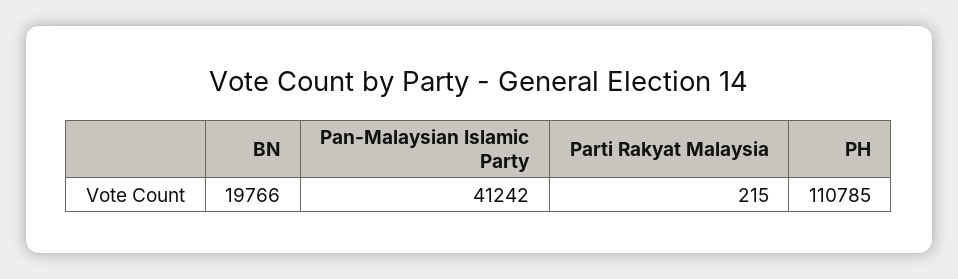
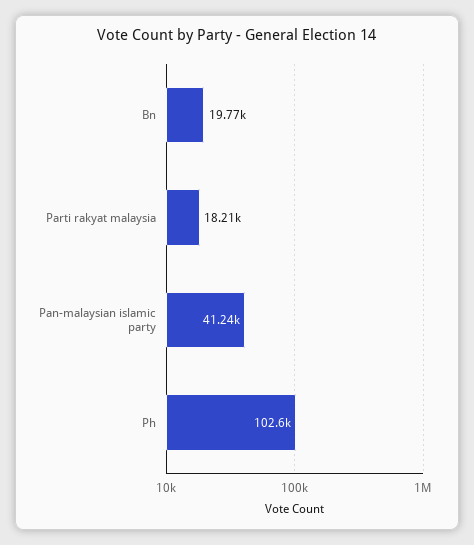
  {
    "BN": 19766,
    "Pan-Malaysian Islamic Party": 41242,
-   "Parti Rakyat Malaysia": 215,
+   "Parti Rakyat Malaysia": 18210,
-   "PH": 110785
+   "PH": 102600
  }

